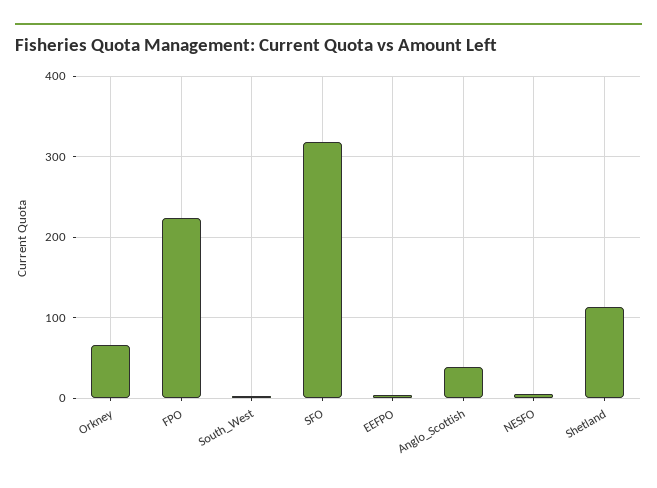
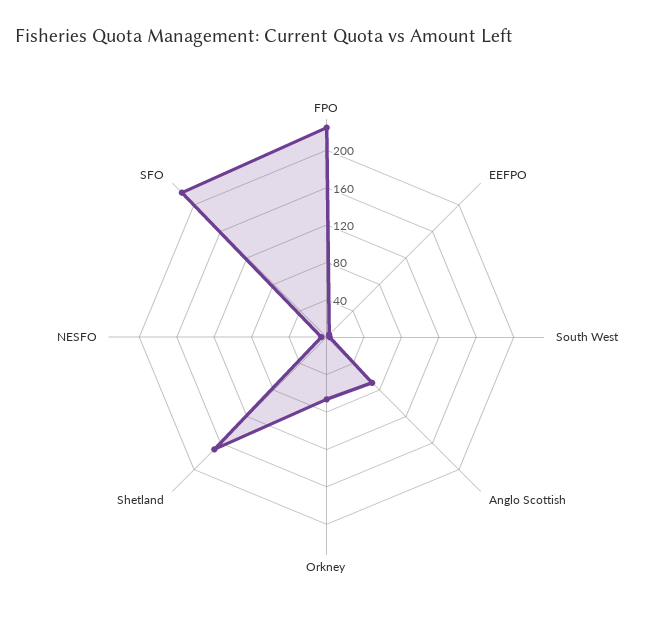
  {
    "Orkney": 70,
    "FPO": 220,
    "South_West": 0,
-   "SFO": 320,
+   "SFO": 220,
    "EEFPO": 0,
-   "Anglo_Scottish": 40,
+   "Anglo_Scottish": 70,
    "NESFO": 10,
-   "Shetland": 110
+   "Shetland": 170
  }

